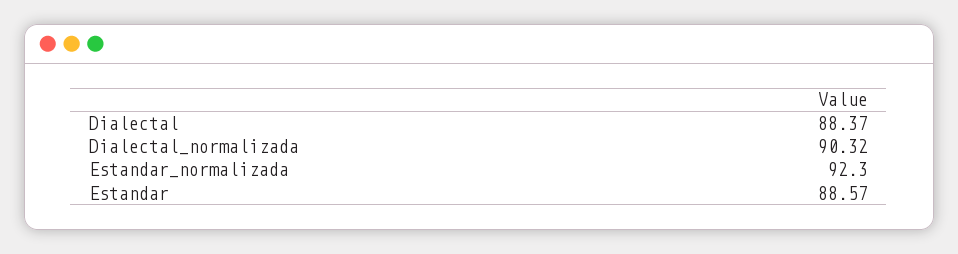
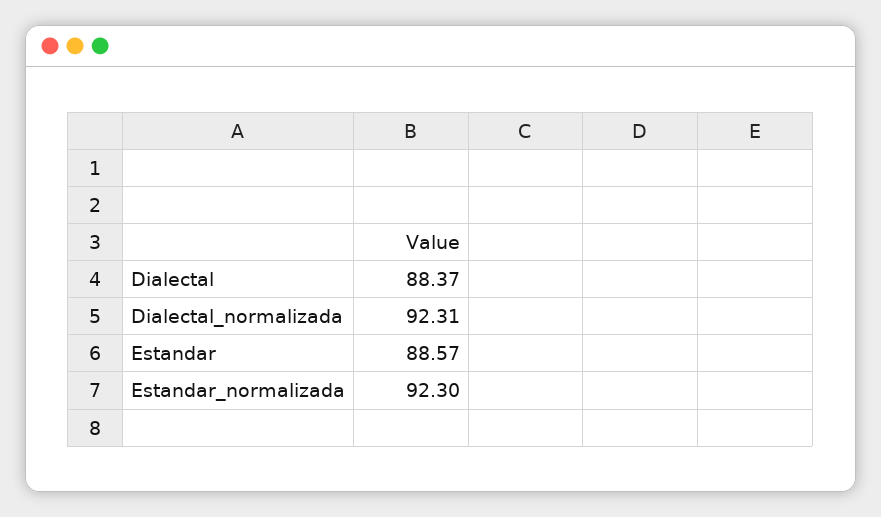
  {
    "Dialectal": 88.37,
-   "Dialectal_normalizada": 90.32,
+   "Dialectal_normalizada": 92.31,
    "Estandar_normalizada": 92.3,
    "Estandar": 88.57
  }

